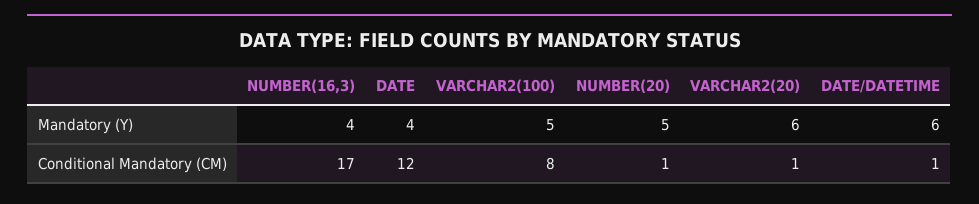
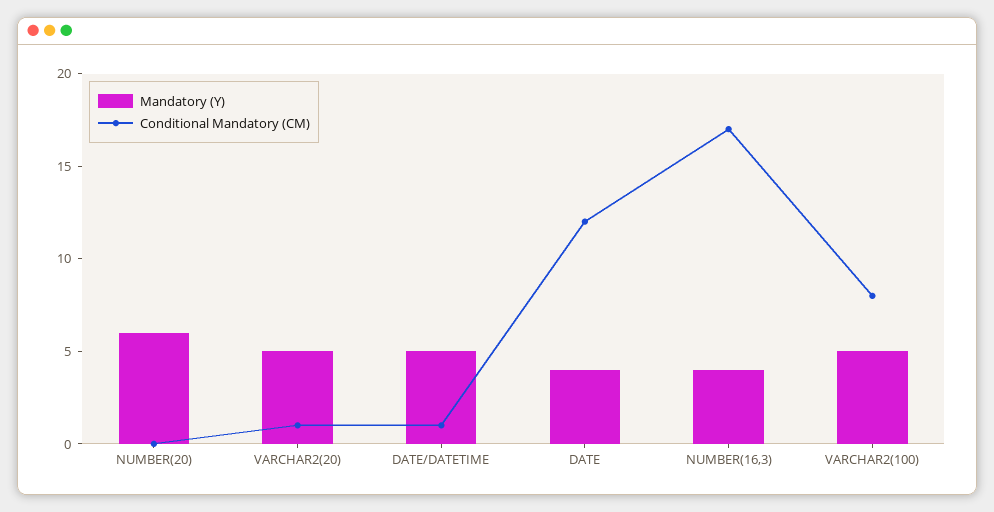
  {
    "Mandatory (Y)": {
      "NUMBER(16,3)": 4,
      "DATE": 4,
      "VARCHAR2(100)": 5,
-     "NUMBER(20)": 5,
+     "NUMBER(20)": 6,
-     "VARCHAR2(20)": 6,
+     "VARCHAR2(20)": 5,
-     "DATE/DATETIME": 6
+     "DATE/DATETIME": 5
    },
    "Conditional Mandatory (CM)": {
      "NUMBER(16,3)": 17,
      "DATE": 12,
      "VARCHAR2(100)": 8,
-     "NUMBER(20)": 1,
+     "NUMBER(20)": 0,
      "VARCHAR2(20)": 1,
      "DATE/DATETIME": 1
    }
  }

